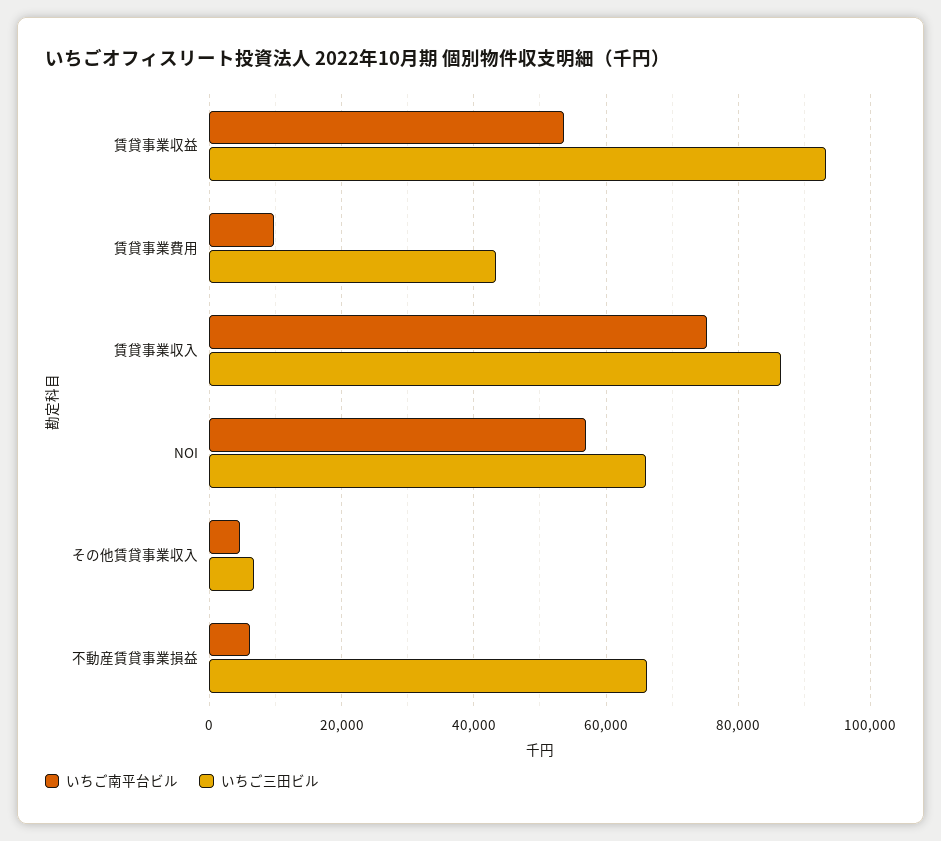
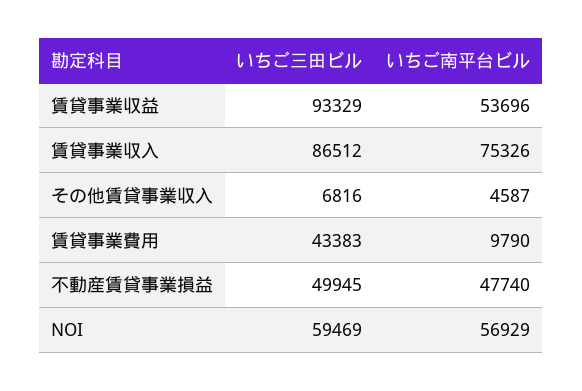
  {
    "いちご南平台ビル": {
      "賃貸事業収益": 53696,
      "賃貸事業費用": 9790,
      "賃貸事業収入": 75326,
      "NOI": 56929,
      "その他賃貸事業収入": 4587,
-     "不動産賃貸事業損益": 6000
+     "不動産賃貸事業損益": 47740
    },
    "いちご三田ビル": {
      "賃貸事業収益": 93329,
      "賃貸事業費用": 43383,
      "賃貸事業収入": 86512,
-     "NOI": 66000,
+     "NOI": 59469,
      "その他賃貸事業収入": 6816,
-     "不動産賃貸事業損益": 66000
+     "不動産賃貸事業損益": 49945
    }
  }

